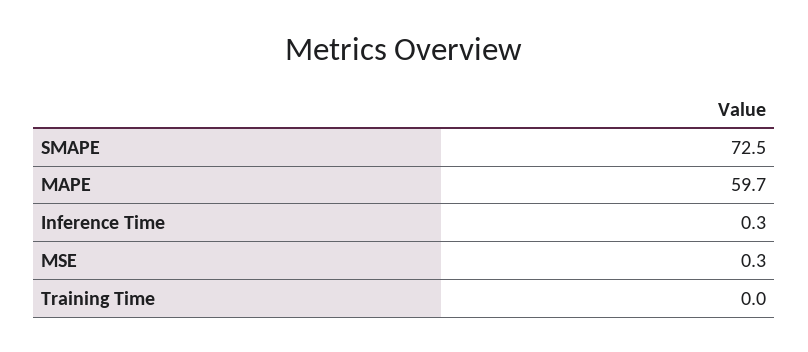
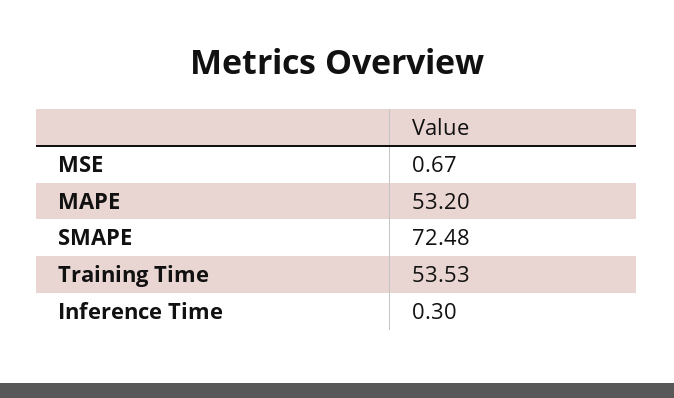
  {
    "SMAPE": 72.48,
-   "MAPE": 59.7,
+   "MAPE": 53.2,
    "Inference Time": 0.3,
-   "MSE": 0.3,
+   "MSE": 0.67,
-   "Training Time": 0
+   "Training Time": 53.53
  }

